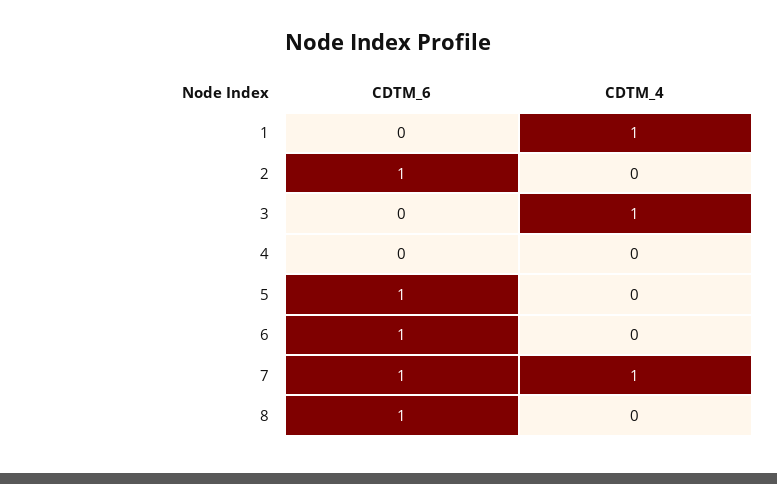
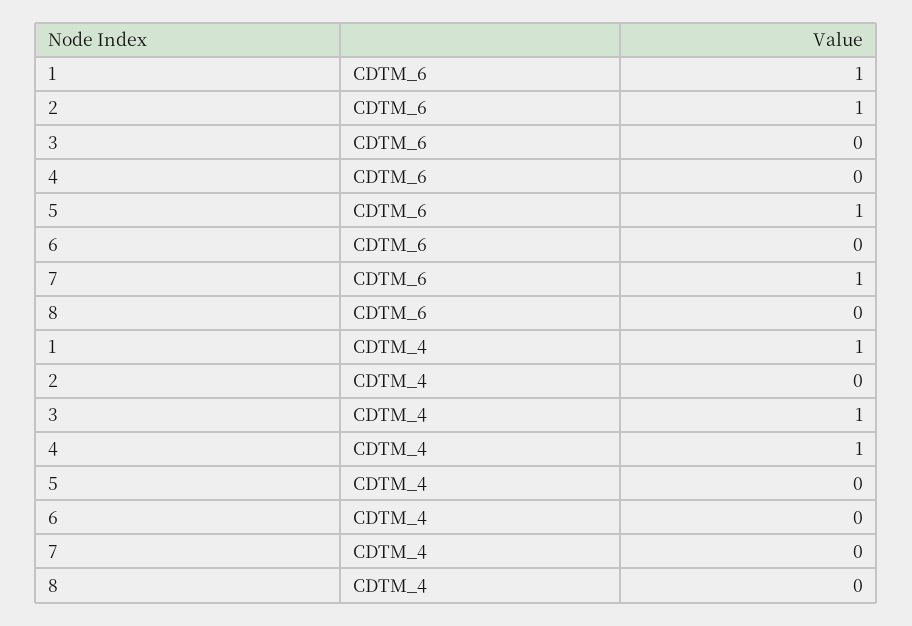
  {
    "CDTM_6": {
-     "1": 0,
+     "1": 1,
      "2": 1,
      "3": 0,
      "4": 0,
      "5": 1,
-     "6": 1,
+     "6": 0,
      "7": 1,
-     "8": 1
+     "8": 0
    },
    "CDTM_4": {
      "1": 1,
      "2": 0,
      "3": 1,
-     "4": 0,
+     "4": 1,
      "5": 0,
      "6": 0,
-     "7": 1,
+     "7": 0,
      "8": 0
    }
  }

